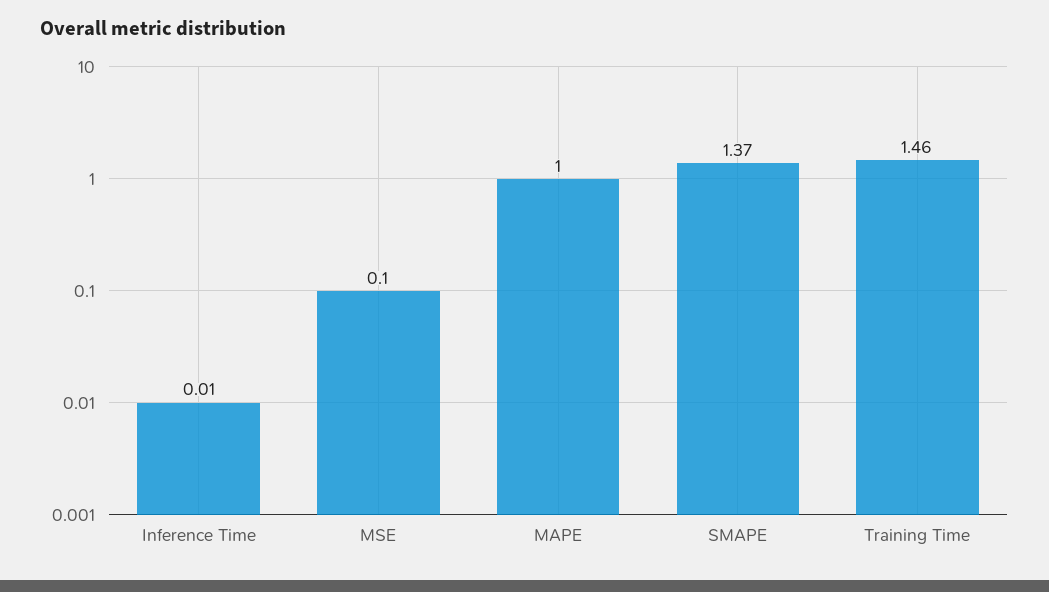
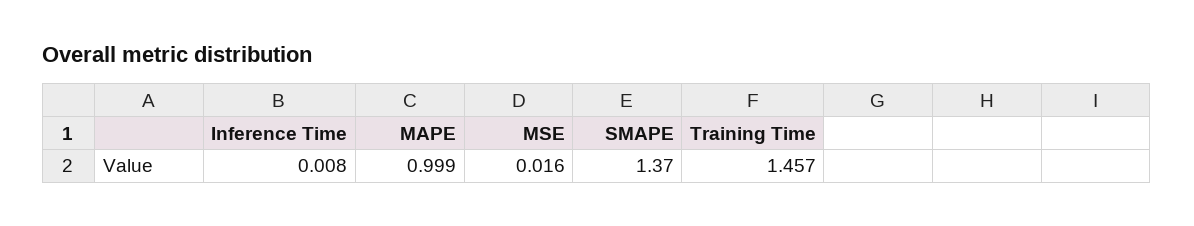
  {
    "Inference Time": 0.008,
-   "MSE": 0.1,
+   "MSE": 0.016,
    "MAPE": 0.999,
    "SMAPE": 1.37,
    "Training Time": 1.457
  }

